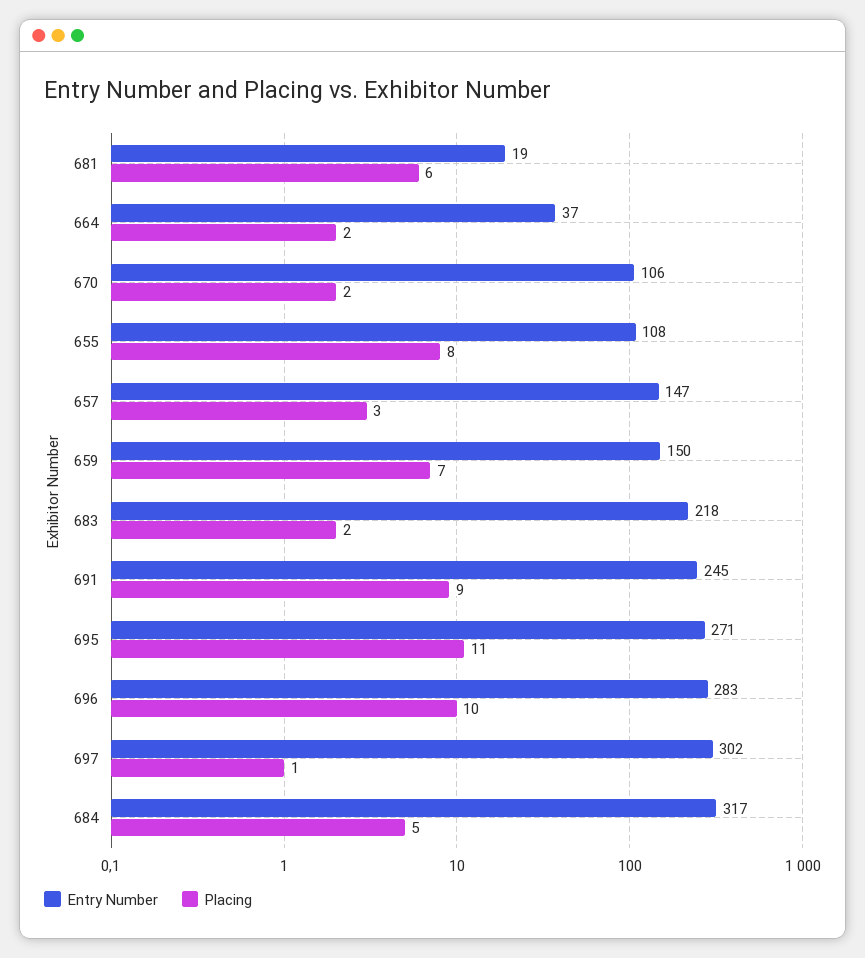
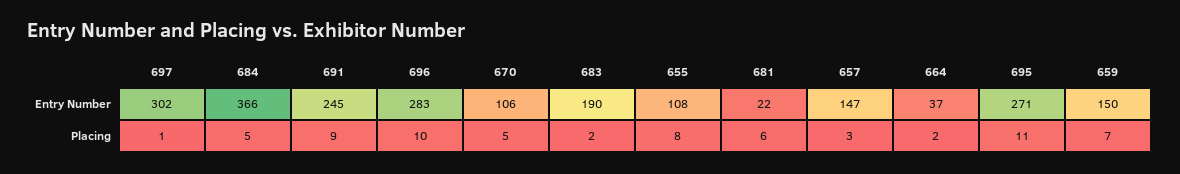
  {
    "Entry Number": {
-     "681": 19,
+     "681": 22,
      "664": 37,
      "670": 106,
      "655": 108,
      "657": 147,
      "659": 150,
-     "683": 218,
+     "683": 190,
      "691": 245,
      "695": 271,
      "696": 283,
      "697": 302,
-     "684": 317
+     "684": 366
    },
    "Placing": {
      "681": 6,
      "664": 2,
-     "670": 2,
+     "670": 5,
      "655": 8,
      "657": 3,
      "659": 7,
      "683": 2,
      "691": 9,
      "695": 11,
      "696": 10,
      "697": 1,
      "684": 5
    }
  }

